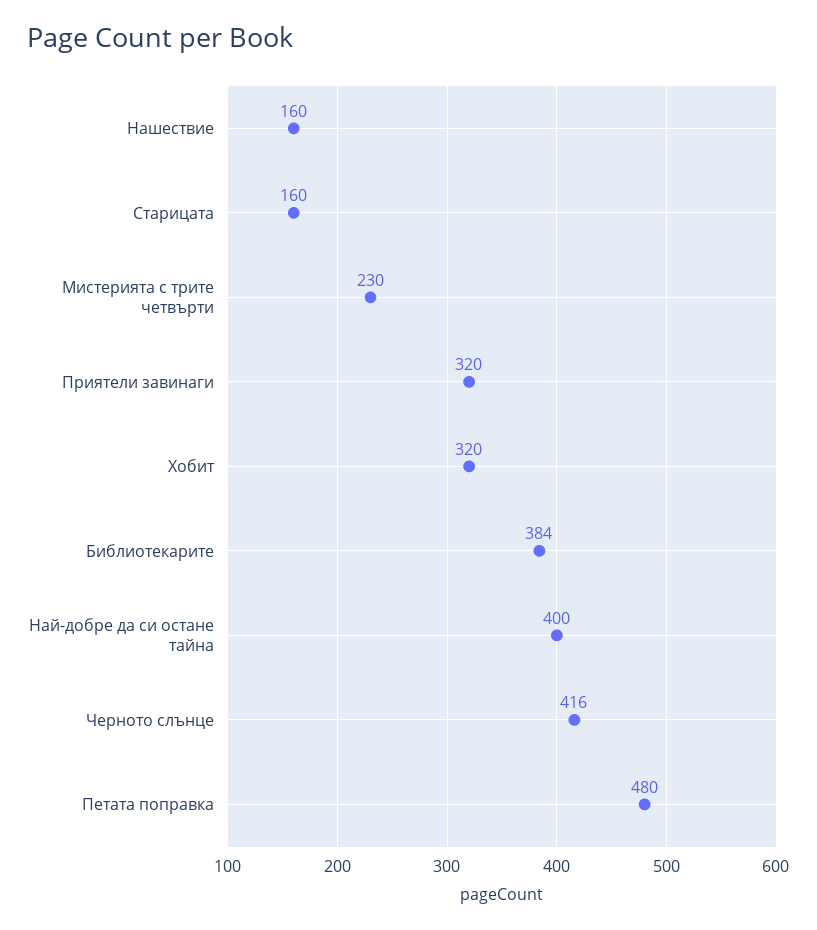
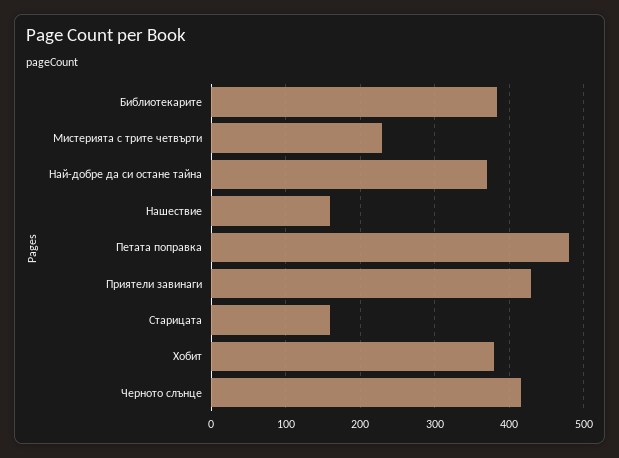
  {
    "Нашествие": 160,
    "Старицата": 160,
    "Мистерията с трите четвърти": 230,
-   "Приятели завинаги": 320,
+   "Приятели завинаги": 430,
-   "Хобит": 320,
+   "Хобит": 380,
    "Библиотекарите": 384,
-   "Най-добре да си остане тайна": 400,
+   "Най-добре да си остане тайна": 370,
    "Черното слънце": 416,
    "Петата поправка": 480
  }

